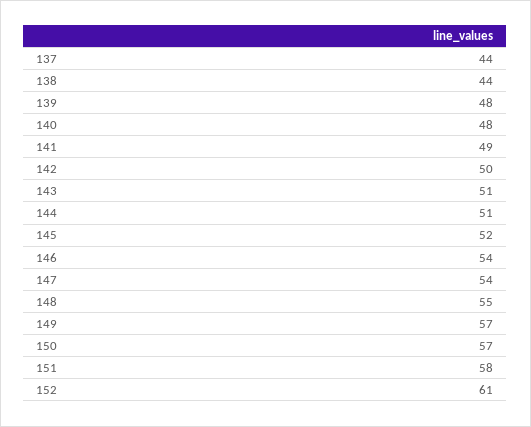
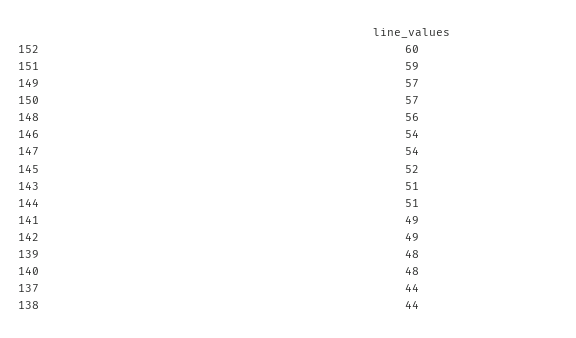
  {
    "137": 44,
    "138": 44,
    "139": 48,
    "140": 48,
    "141": 49,
-   "142": 50,
+   "142": 49,
    "143": 51,
    "144": 51,
    "145": 52,
    "146": 54,
    "147": 54,
-   "148": 55,
+   "148": 56,
    "149": 57,
    "150": 57,
-   "151": 58,
+   "151": 59,
-   "152": 61
+   "152": 60
  }

